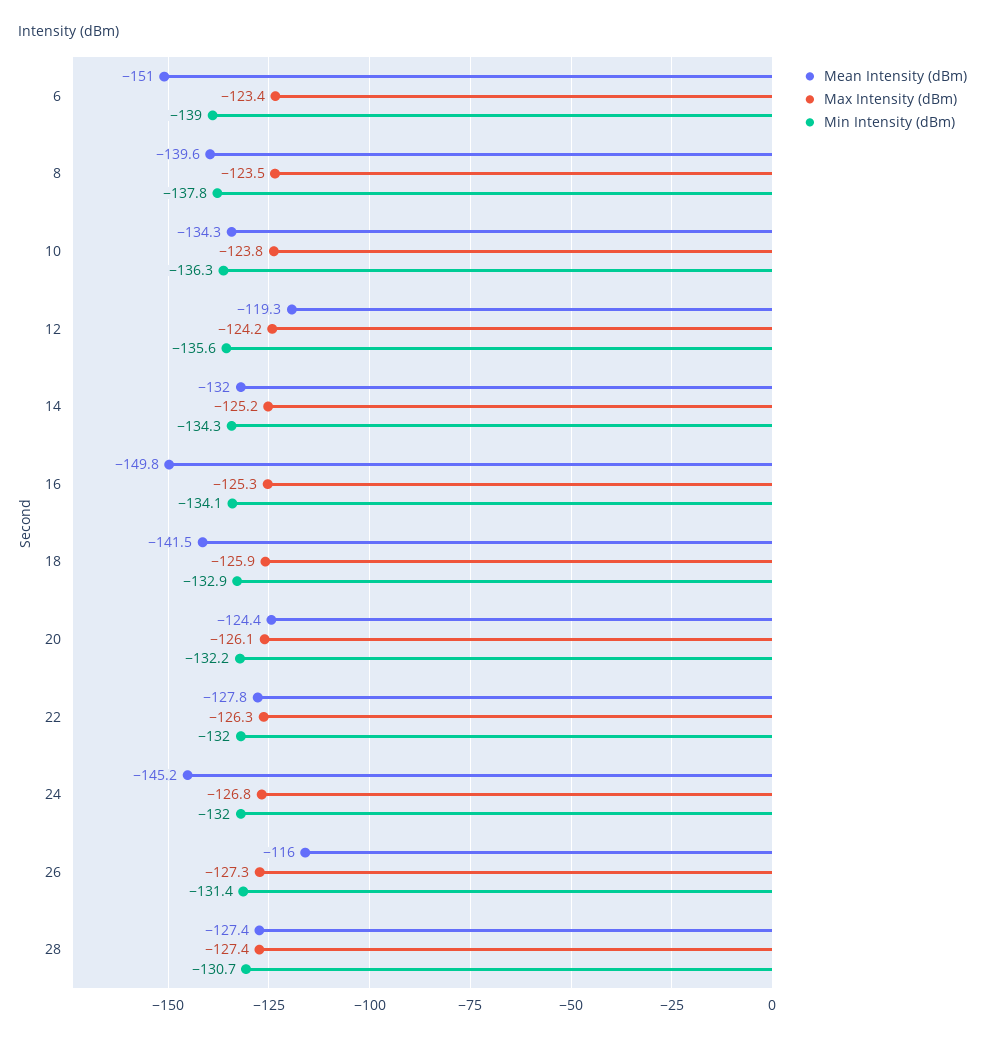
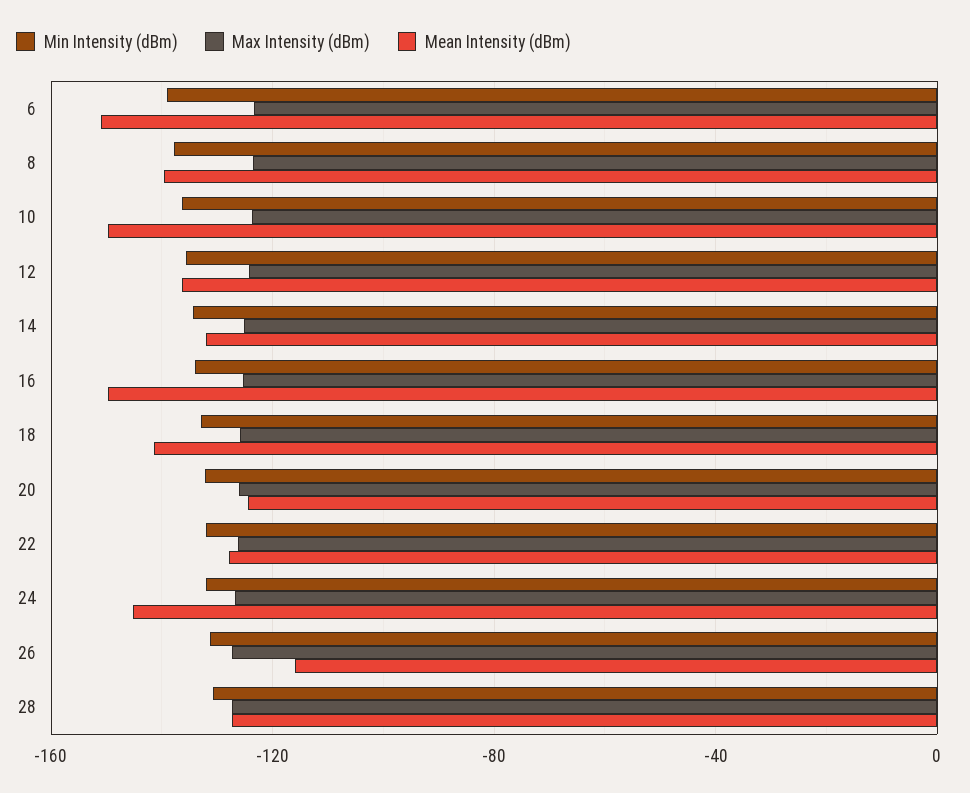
  {
    "Mean Intensity (dBm)": {
      "6": -151,
      "8": -139.6,
-     "10": -134.3,
+     "10": -150,
-     "12": -119.3,
+     "12": -135,
      "14": -132,
      "16": -149.8,
      "18": -141.5,
      "20": -124.4,
      "22": -127.8,
      "24": -145.2,
      "26": -116,
      "28": -127.4
    },
    "Max Intensity (dBm)": {
      "6": -123.4,
      "8": -123.5,
      "10": -123.8,
      "12": -124.2,
      "14": -125.2,
      "16": -125.3,
      "18": -125.9,
      "20": -126.1,
      "22": -126.3,
      "24": -126.8,
      "26": -127.3,
      "28": -127.4
    },
    "Min Intensity (dBm)": {
      "6": -139,
      "8": -137.8,
      "10": -136.3,
      "12": -135.6,
      "14": -134.3,
      "16": -134.1,
      "18": -132.9,
      "20": -132.2,
      "22": -132,
      "24": -132,
      "26": -131.4,
      "28": -130.7
    }
  }

